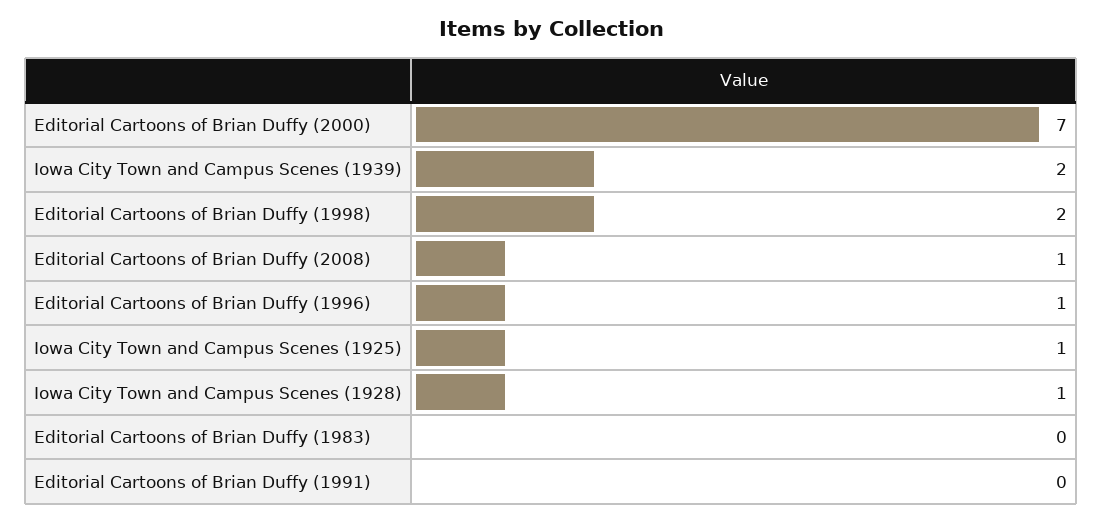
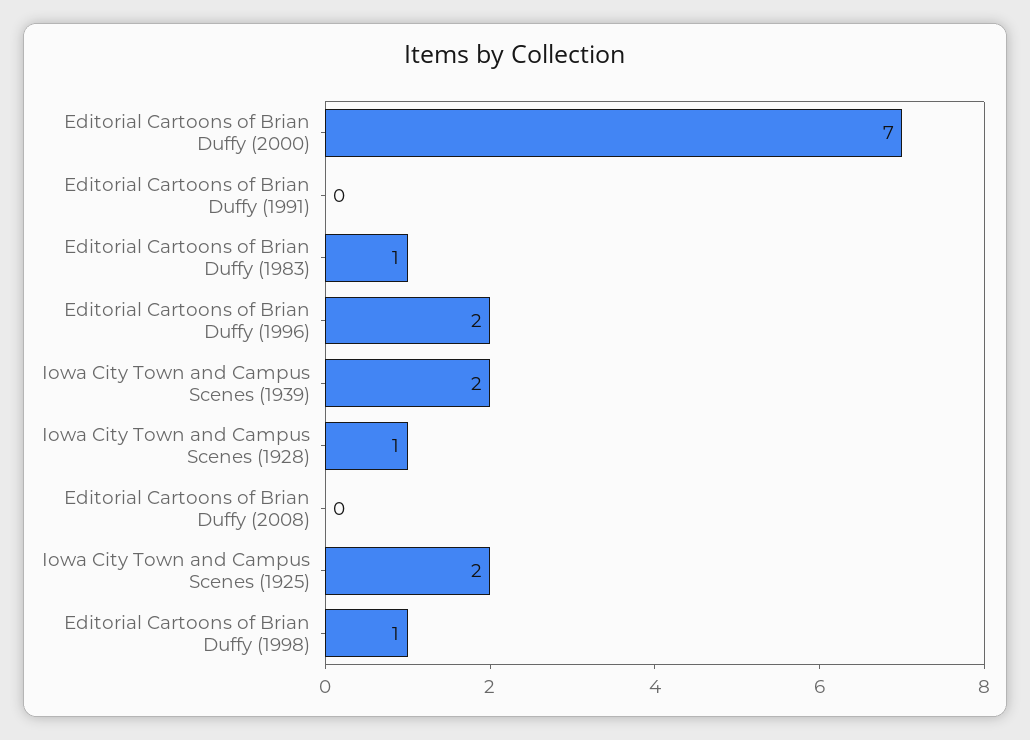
  {
    "Editorial Cartoons of Brian Duffy (2000)": 7,
    "Iowa City Town and Campus Scenes (1939)": 2,
-   "Editorial Cartoons of Brian Duffy (1998)": 2,
+   "Editorial Cartoons of Brian Duffy (1998)": 1,
-   "Editorial Cartoons of Brian Duffy (2008)": 1,
+   "Editorial Cartoons of Brian Duffy (2008)": 0,
-   "Editorial Cartoons of Brian Duffy (1996)": 1,
+   "Editorial Cartoons of Brian Duffy (1996)": 2,
-   "Iowa City Town and Campus Scenes (1925)": 1,
+   "Iowa City Town and Campus Scenes (1925)": 2,
    "Iowa City Town and Campus Scenes (1928)": 1,
-   "Editorial Cartoons of Brian Duffy (1983)": 0,
+   "Editorial Cartoons of Brian Duffy (1983)": 1,
    "Editorial Cartoons of Brian Duffy (1991)": 0
  }

